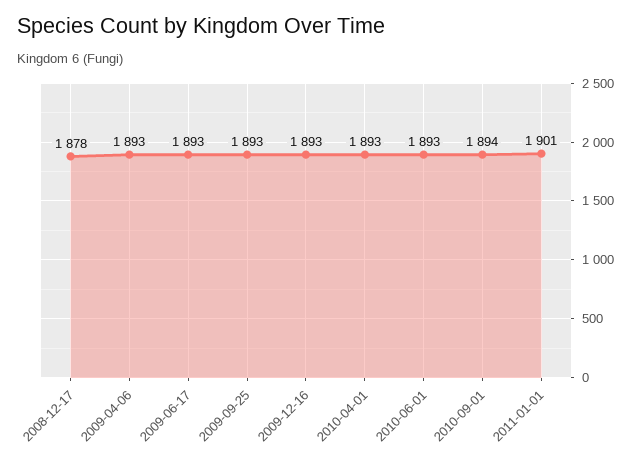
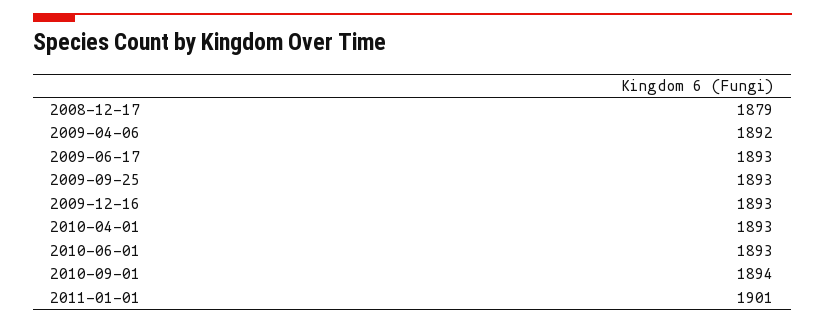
  {
-   "2008-12-17": 1878,
+   "2008-12-17": 1879,
-   "2009-04-06": 1893,
+   "2009-04-06": 1892,
    "2009-06-17": 1893,
    "2009-09-25": 1893,
    "2009-12-16": 1893,
    "2010-04-01": 1893,
    "2010-06-01": 1893,
    "2010-09-01": 1894,
    "2011-01-01": 1901
  }

